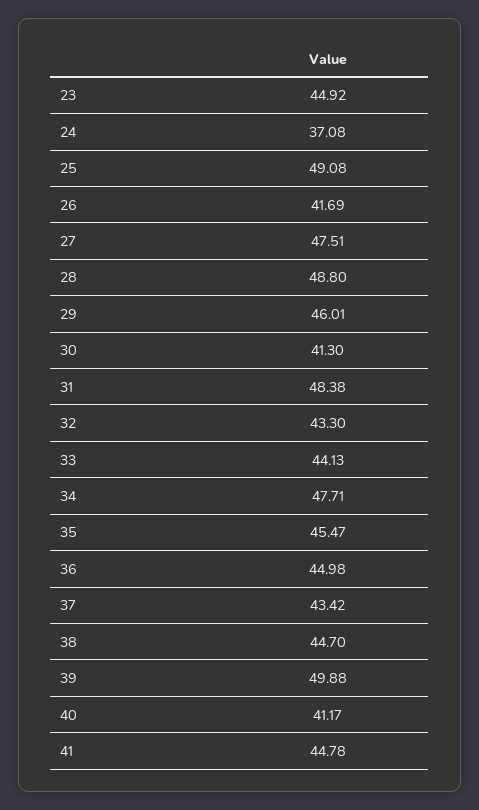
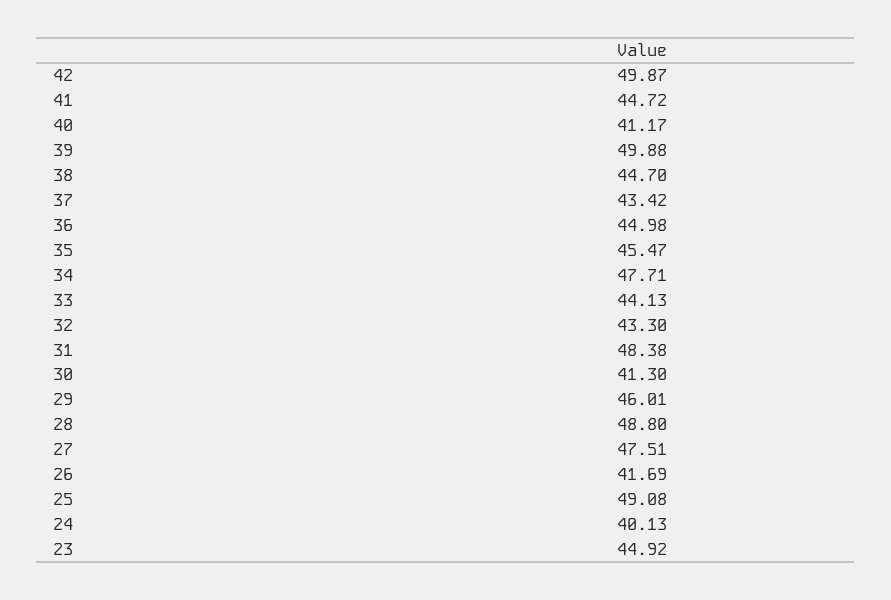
  {
    "23": 44.92,
-   "24": 37.08,
+   "24": 40.13,
    "25": 49.08,
    "26": 41.69,
    "27": 47.51,
    "28": 48.8,
    "29": 46.01,
    "30": 41.3,
    "31": 48.38,
    "32": 43.3,
    "33": 44.13,
    "34": 47.71,
    "35": 45.47,
    "36": 44.98,
    "37": 43.42,
    "38": 44.7,
    "39": 49.88,
    "40": 41.17,
-   "41": 44.78
+   "41": 44.72,
+   "42": 49.87
  }

